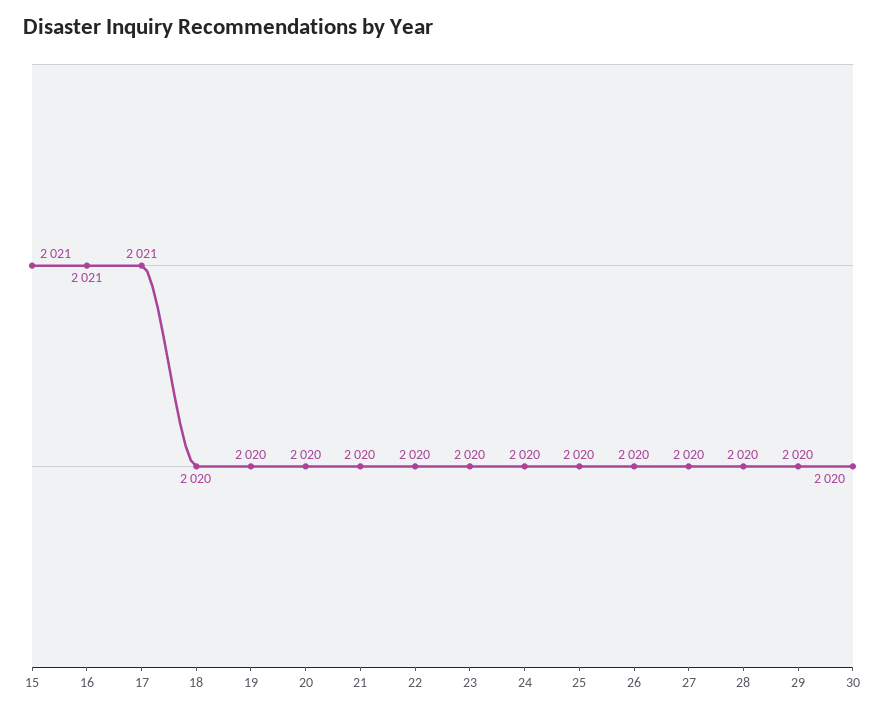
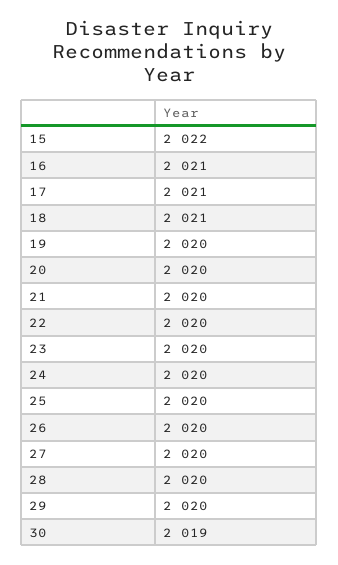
  {
-   "15": 2021,
+   "15": 2022,
    "16": 2021,
    "17": 2021,
-   "18": 2020,
+   "18": 2021,
    "19": 2020,
    "20": 2020,
    "21": 2020,
    "22": 2020,
    "23": 2020,
    "24": 2020,
    "25": 2020,
    "26": 2020,
    "27": 2020,
    "28": 2020,
    "29": 2020,
-   "30": 2020
+   "30": 2019
  }

